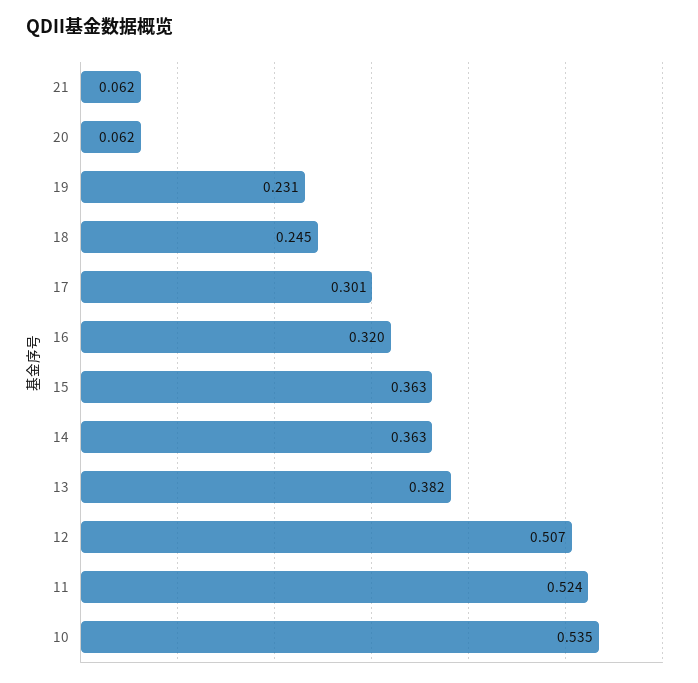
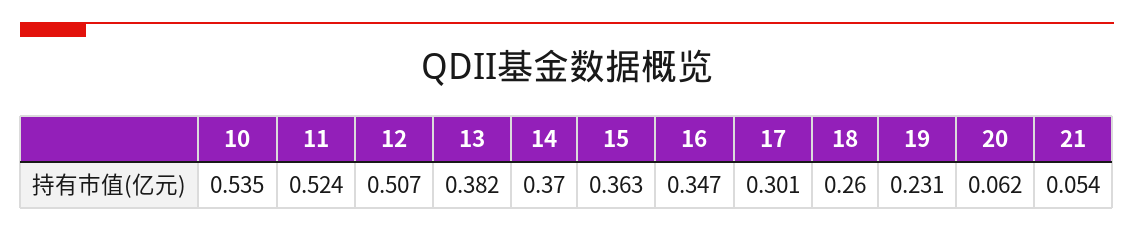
  {
-   "21": 0.062,
+   "21": 0.054,
    "20": 0.062,
    "19": 0.231,
-   "18": 0.245,
+   "18": 0.26,
    "17": 0.301,
-   "16": 0.32,
+   "16": 0.347,
    "15": 0.363,
-   "14": 0.363,
+   "14": 0.37,
    "13": 0.382,
    "12": 0.507,
    "11": 0.524,
    "10": 0.535
  }

